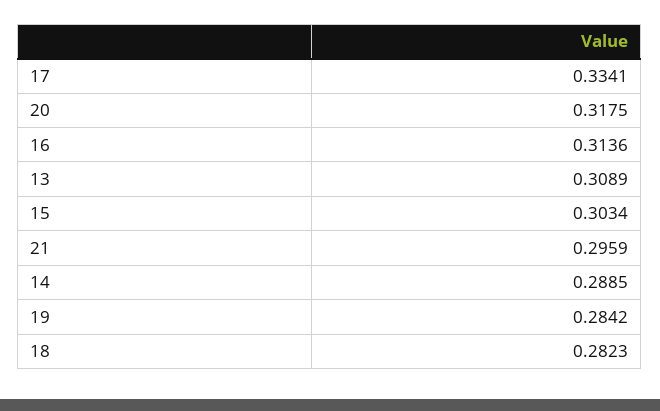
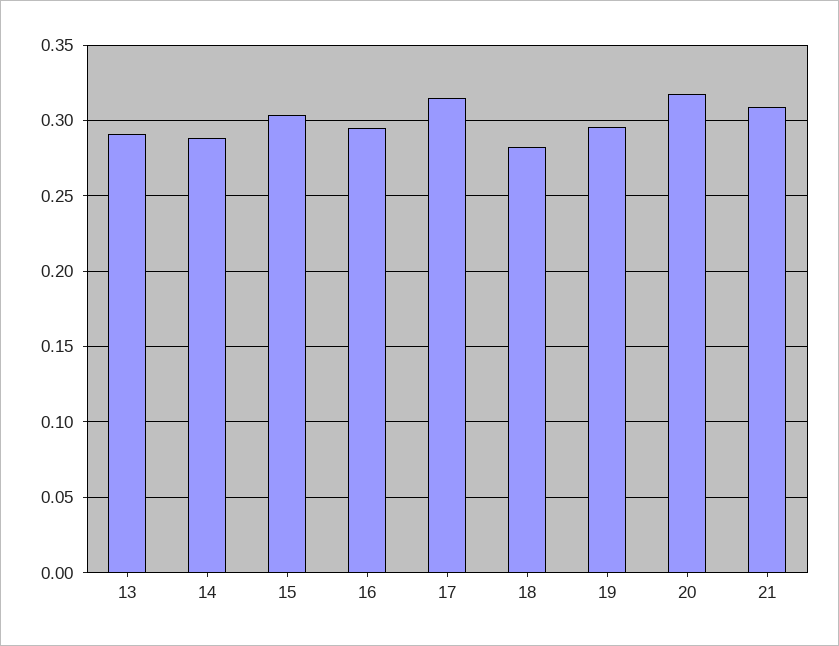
  {
-   "17": 0.3341,
+   "17": 0.315,
    "20": 0.3175,
-   "16": 0.3136,
+   "16": 0.295,
-   "13": 0.3089,
+   "13": 0.29,
    "15": 0.3034,
-   "21": 0.2959,
+   "21": 0.31,
    "14": 0.2885,
-   "19": 0.2842,
+   "19": 0.295,
    "18": 0.2823
  }

